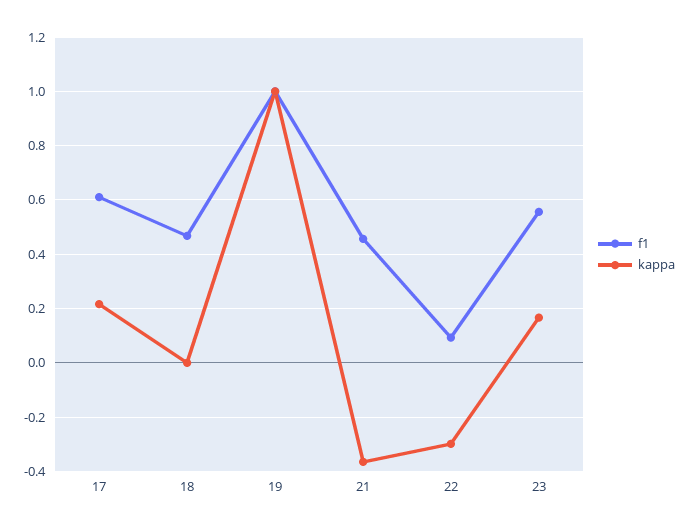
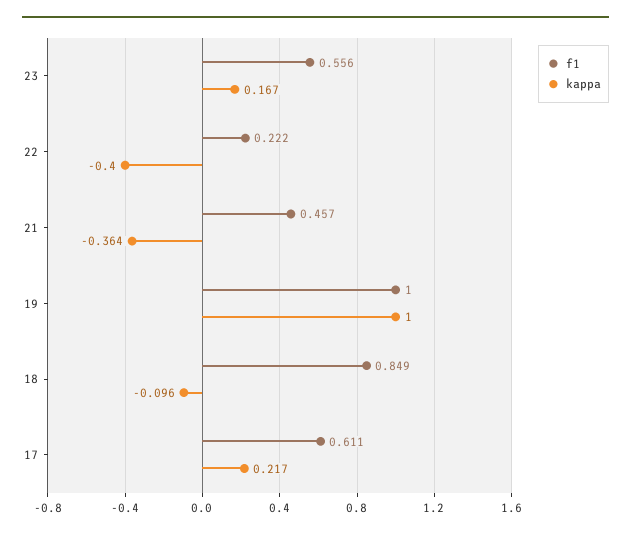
  {
    "f1": {
      "17": 0.611,
-     "18": 0.475,
+     "18": 0.849,
      "19": 1,
      "21": 0.457,
-     "22": 0.1,
+     "22": 0.222,
      "23": 0.556
    },
    "kappa": {
      "17": 0.217,
-     "18": 0,
+     "18": -0.096,
      "19": 1,
      "21": -0.364,
-     "22": -0.3,
+     "22": -0.4,
      "23": 0.167
    }
  }

